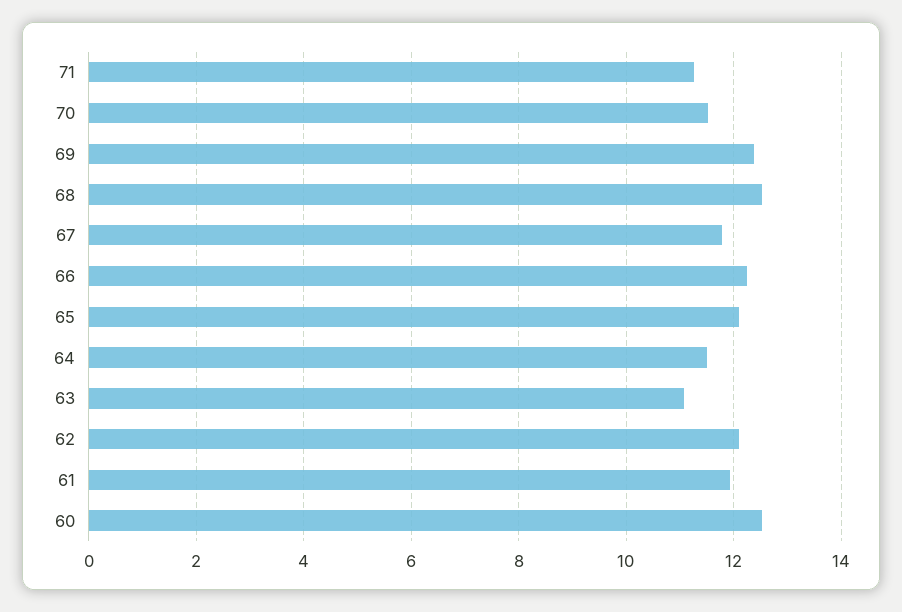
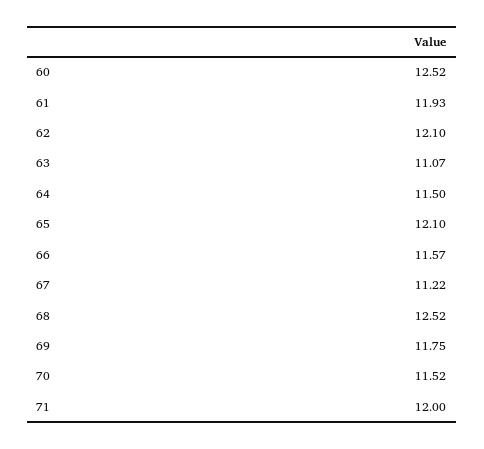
  {
-   "71": 11.2,
+   "71": 12,
    "70": 11.52,
-   "69": 12.4,
+   "69": 11.75,
    "68": 12.52,
-   "67": 11.8,
+   "67": 11.22,
-   "66": 12.2,
+   "66": 11.57,
    "65": 12.1,
    "64": 11.5,
    "63": 11.07,
    "62": 12.1,
    "61": 11.93,
    "60": 12.52
  }

